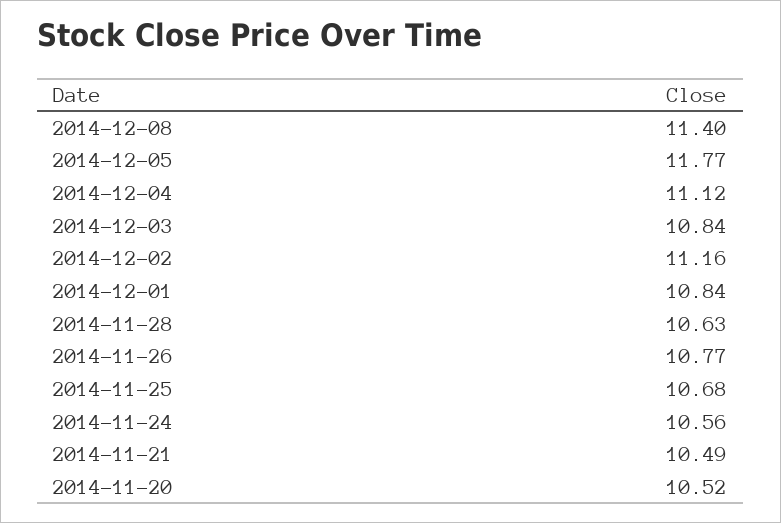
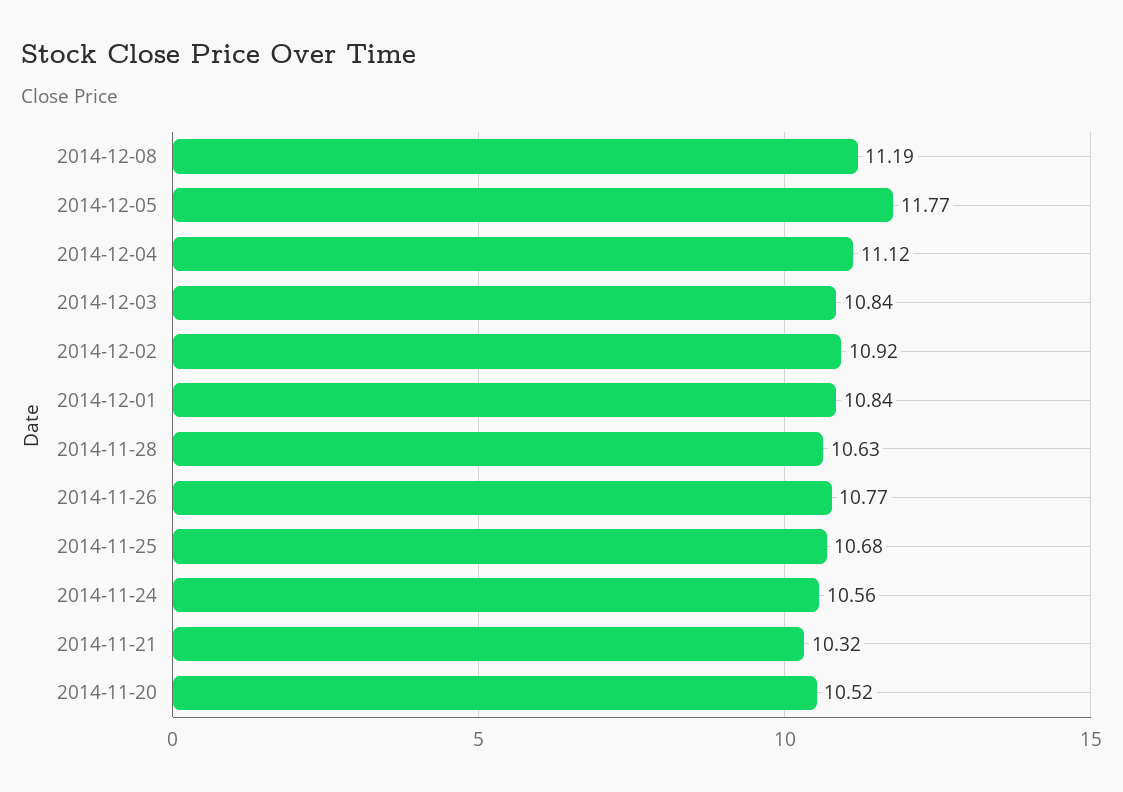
  {
-   "2014-12-08": 11.4,
+   "2014-12-08": 11.19,
    "2014-12-05": 11.77,
    "2014-12-04": 11.12,
    "2014-12-03": 10.84,
-   "2014-12-02": 11.16,
+   "2014-12-02": 10.92,
    "2014-12-01": 10.84,
    "2014-11-28": 10.63,
    "2014-11-26": 10.77,
    "2014-11-25": 10.68,
    "2014-11-24": 10.56,
-   "2014-11-21": 10.49,
+   "2014-11-21": 10.32,
    "2014-11-20": 10.52
  }

